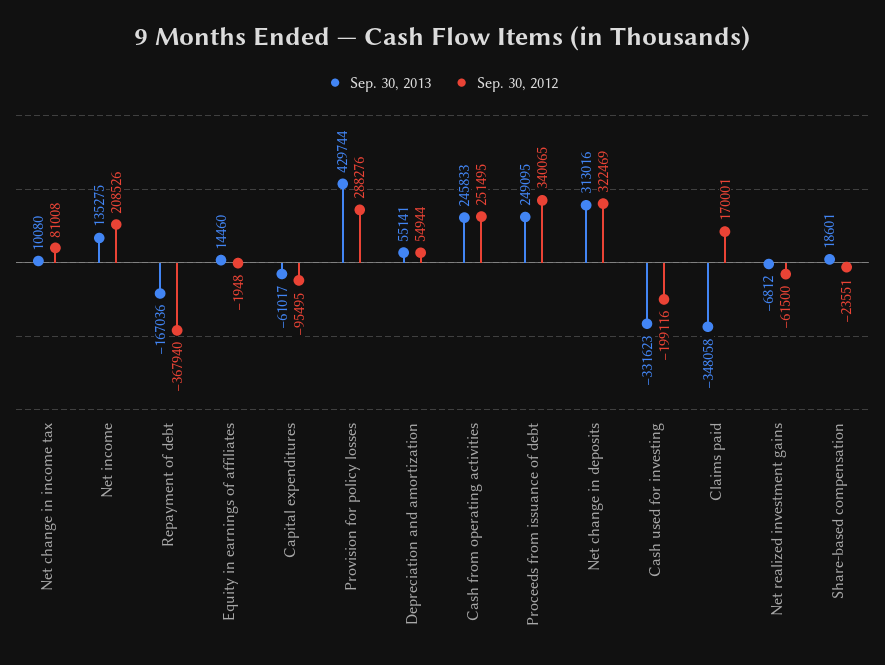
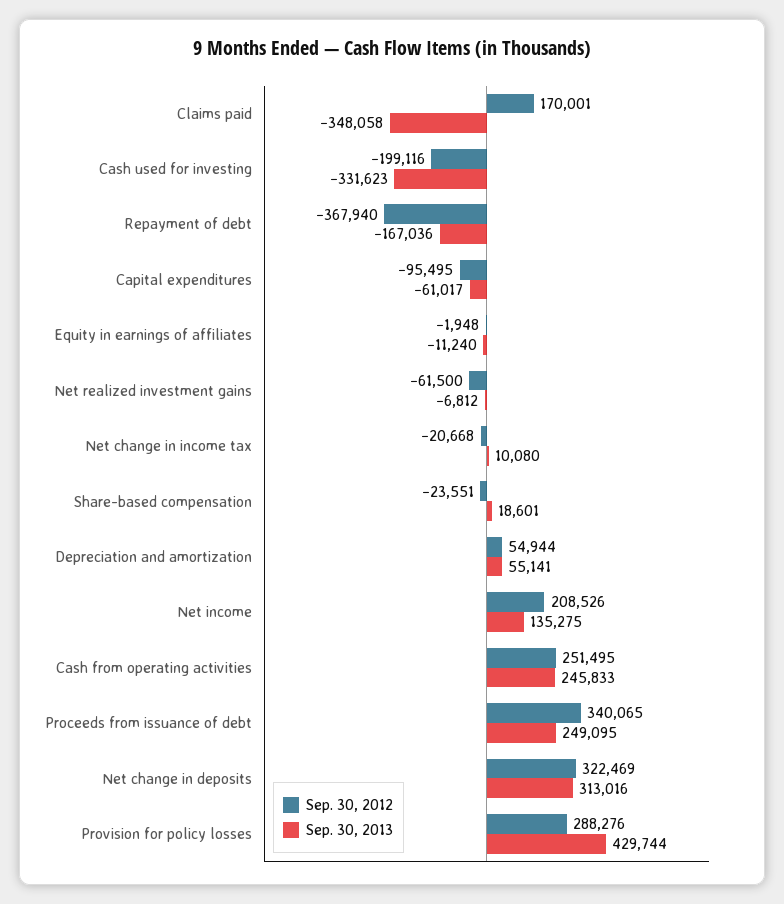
  {
    "Sep. 30, 2013": {
      "Net change in income tax": 10080,
      "Net income": 135275,
      "Repayment of debt": -167036,
-     "Equity in earnings of affiliates": 14460,
+     "Equity in earnings of affiliates": -11240,
      "Capital expenditures": -61017,
      "Provision for policy losses": 429744,
      "Depreciation and amortization": 55141,
      "Cash from operating activities": 245833,
      "Proceeds from issuance of debt": 249095,
      "Net change in deposits": 313016,
      "Cash used for investing": -331623,
      "Claims paid": -348058,
      "Net realized investment gains": -6812,
      "Share-based compensation": 18601
    },
    "Sep. 30, 2012": {
-     "Net change in income tax": 81008,
+     "Net change in income tax": -20668,
      "Net income": 208526,
      "Repayment of debt": -367940,
      "Equity in earnings of affiliates": -1948,
      "Capital expenditures": -95495,
      "Provision for policy losses": 288276,
      "Depreciation and amortization": 54944,
      "Cash from operating activities": 251495,
      "Proceeds from issuance of debt": 340065,
      "Net change in deposits": 322469,
      "Cash used for investing": -199116,
      "Claims paid": 170001,
      "Net realized investment gains": -61500,
      "Share-based compensation": -23551
    }
  }

